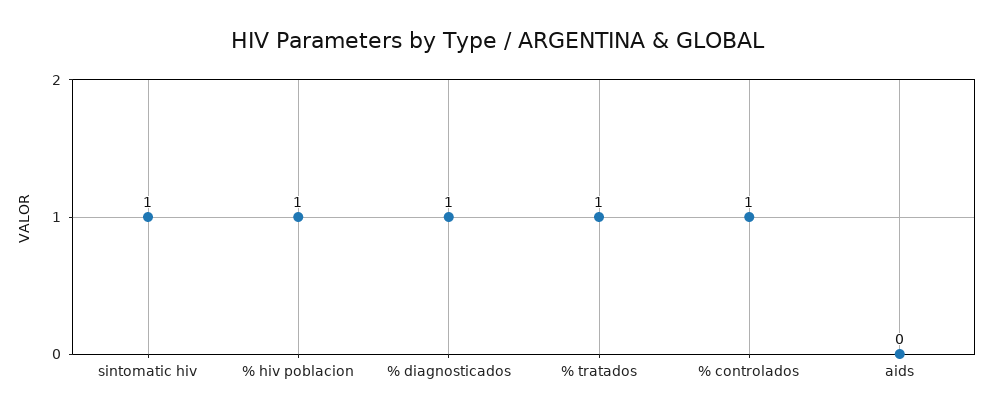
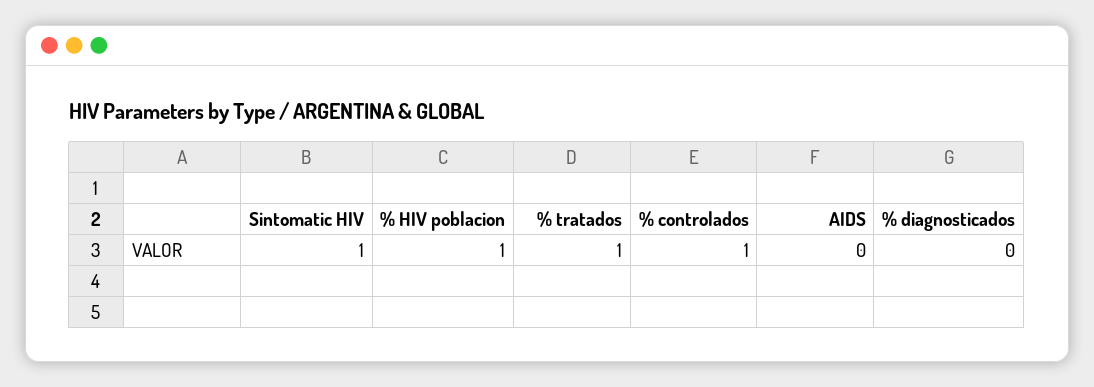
  {
    "sintomatic hiv": 1,
    "% hiv poblacion": 1,
-   "% diagnosticados": 1,
+   "% diagnosticados": 0,
    "% tratados": 1,
    "% controlados": 1,
    "aids": 0
  }

